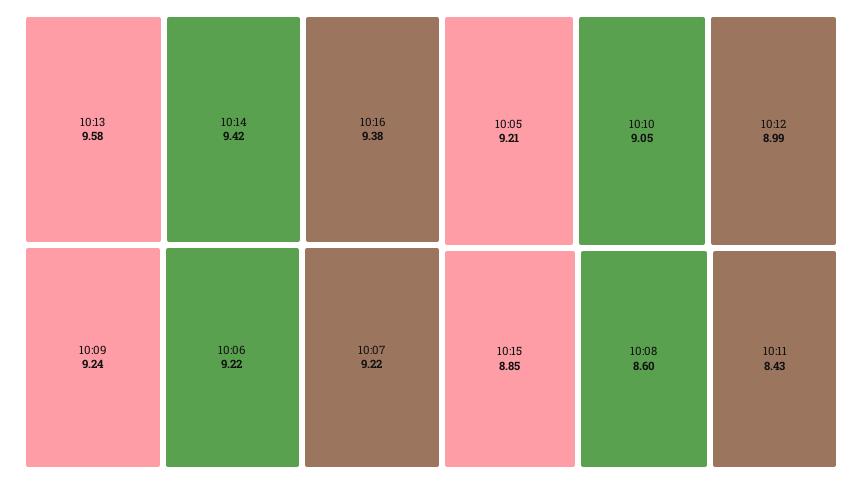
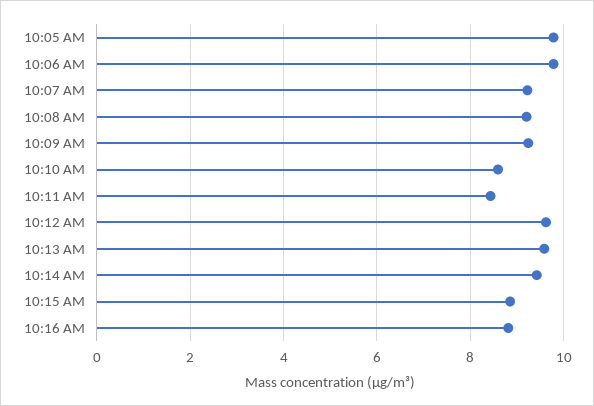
  {
    "10:13": 9.58,
    "10:14": 9.42,
-   "10:16": 9.38,
+   "10:16": 8.8,
    "10:09": 9.24,
-   "10:06": 9.22,
+   "10:06": 9.8,
    "10:07": 9.22,
-   "10:05": 9.21,
+   "10:05": 9.8,
-   "10:10": 9.05,
+   "10:10": 8.6,
-   "10:12": 8.99,
+   "10:12": 9.6,
    "10:15": 8.85,
-   "10:08": 8.6,
+   "10:08": 9.2,
    "10:11": 8.43
  }

